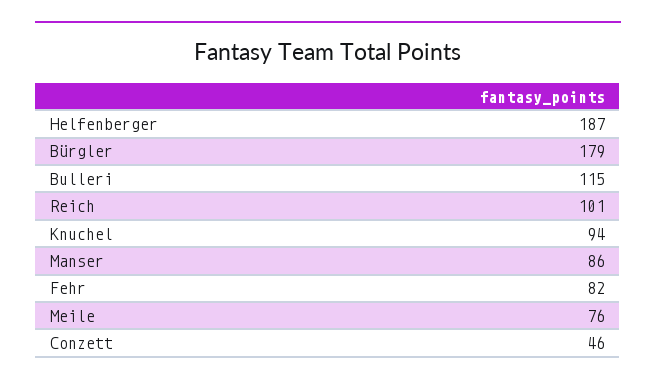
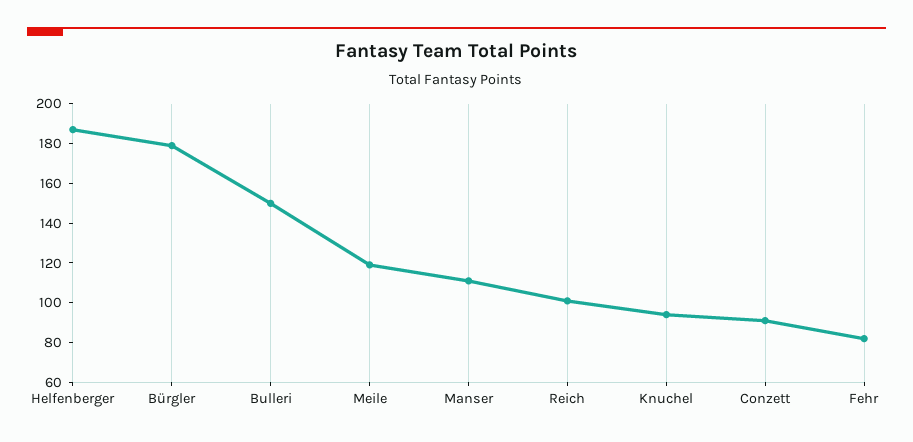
  {
    "Helfenberger": 187,
    "Bürgler": 179,
-   "Bulleri": 115,
+   "Bulleri": 150,
    "Reich": 101,
    "Knuchel": 94,
-   "Manser": 86,
+   "Manser": 110,
    "Fehr": 82,
-   "Meile": 76,
+   "Meile": 120,
-   "Conzett": 46
+   "Conzett": 90
  }

